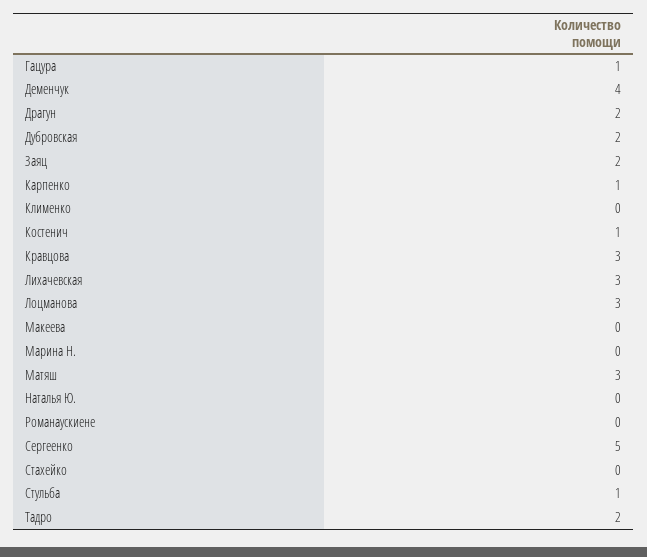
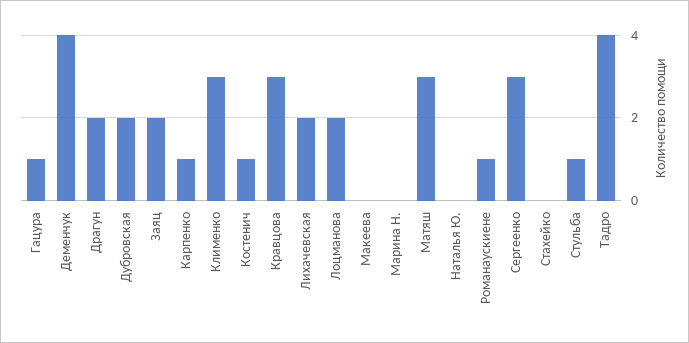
  {
    "Гацура": 1,
    "Деменчук": 4,
    "Драгун": 2,
    "Дубровская": 2,
    "Заяц": 2,
    "Карпенко": 1,
-   "Клименко": 0,
+   "Клименко": 3,
    "Костенич": 1,
    "Кравцова": 3,
-   "Лихачевская": 3,
+   "Лихачевская": 2,
-   "Лоцманова": 3,
+   "Лоцманова": 2,
    "Макеева": 0,
    "Марина Н.": 0,
    "Матяш": 3,
    "Наталья Ю.": 0,
-   "Романаускиене": 0,
+   "Романаускиене": 1,
-   "Сергеенко": 5,
+   "Сергеенко": 3,
    "Стахейко": 0,
    "Стульба": 1,
-   "Тадро": 2
+   "Тадро": 4
  }

